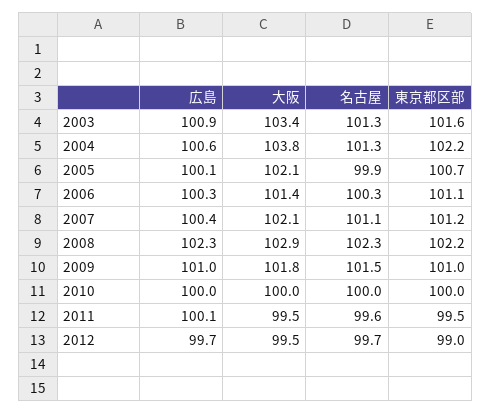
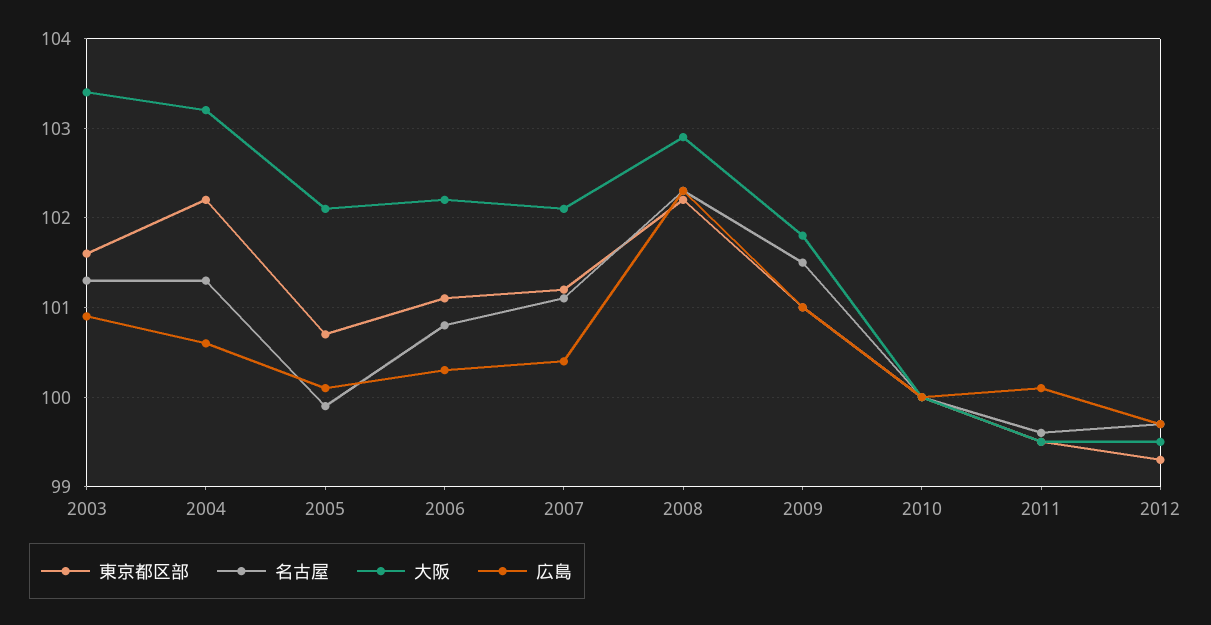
  {
    "広島": {
      "2003": 100.9,
      "2004": 100.6,
      "2005": 100.1,
      "2006": 100.3,
      "2007": 100.4,
      "2008": 102.3,
      "2009": 101,
      "2010": 100,
      "2011": 100.1,
      "2012": 99.7
    },
    "大阪": {
      "2003": 103.4,
-     "2004": 103.8,
+     "2004": 103.2,
      "2005": 102.1,
-     "2006": 101.4,
+     "2006": 102.2,
      "2007": 102.1,
      "2008": 102.9,
      "2009": 101.8,
      "2010": 100,
      "2011": 99.5,
      "2012": 99.5
    },
    "名古屋": {
      "2003": 101.3,
      "2004": 101.3,
      "2005": 99.9,
-     "2006": 100.3,
+     "2006": 100.8,
      "2007": 101.1,
      "2008": 102.3,
      "2009": 101.5,
      "2010": 100,
      "2011": 99.6,
      "2012": 99.7
    },
    "東京都区部": {
      "2003": 101.6,
      "2004": 102.2,
      "2005": 100.7,
      "2006": 101.1,
      "2007": 101.2,
      "2008": 102.2,
      "2009": 101,
      "2010": 100,
      "2011": 99.5,
-     "2012": 99
+     "2012": 99.3
    }
  }

